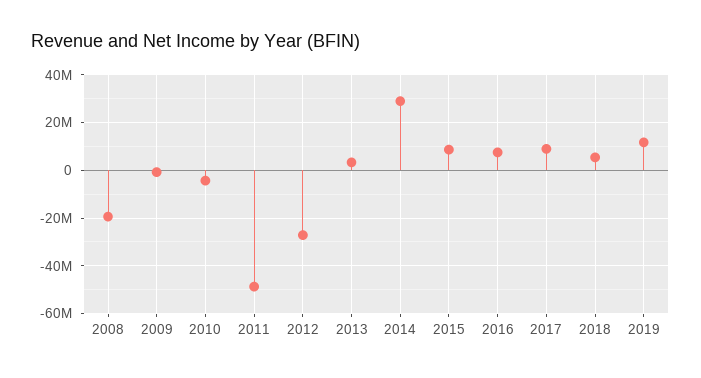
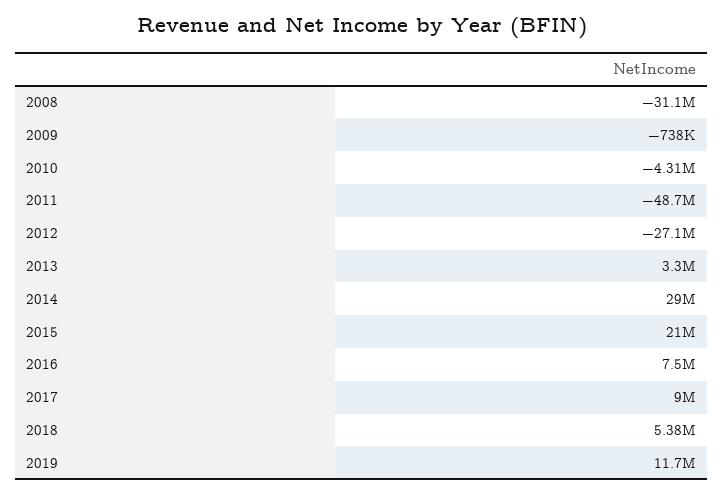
  {
-   "2008": -20000000,
+   "2008": -31100000,
    "2009": -738000,
    "2010": -4310000,
    "2011": -48700000,
    "2012": -27100000,
    "2013": 3300000,
    "2014": 29000000,
-   "2015": 10000000,
+   "2015": 21000000,
    "2016": 7500000,
    "2017": 9000000,
    "2018": 5380000,
    "2019": 11700000
  }

